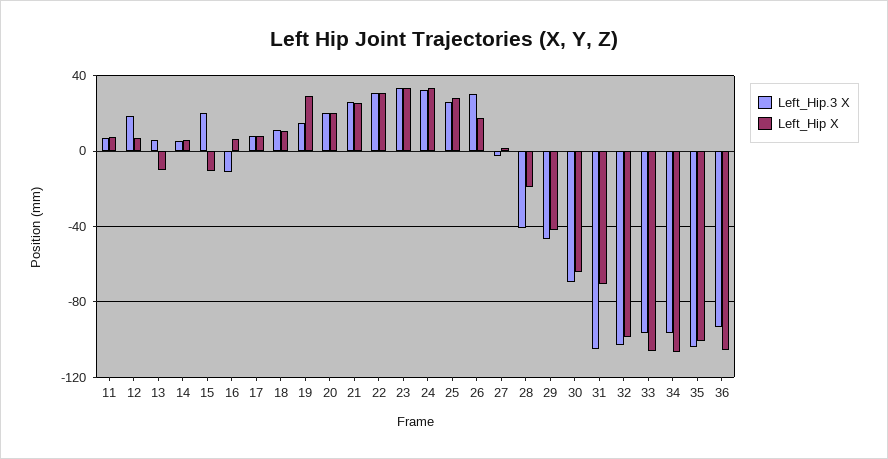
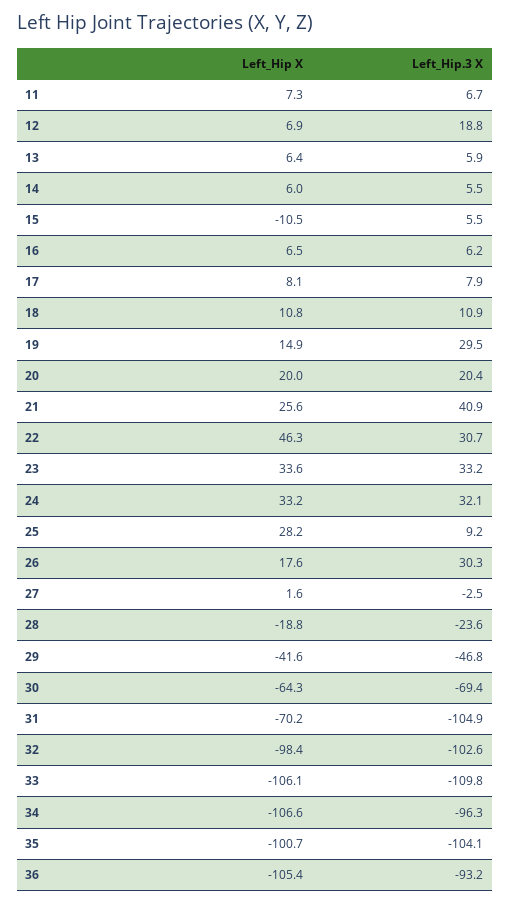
  {
    "Left_Hip.3 X": {
      "11": 6.7,
      "12": 18.8,
      "13": 5.9,
      "14": 5.5,
-     "15": 20,
+     "15": 5.5,
-     "16": -10,
+     "16": 6.2,
      "17": 7.9,
      "18": 10.9,
-     "19": 15,
+     "19": 29.5,
      "20": 20.4,
-     "21": 25,
+     "21": 40.9,
      "22": 30.7,
      "23": 33.2,
      "24": 32.1,
-     "25": 25,
+     "25": 9.2,
      "26": 30.3,
      "27": -2.5,
-     "28": -40,
+     "28": -23.6,
      "29": -46.8,
      "30": -69.4,
      "31": -104.9,
      "32": -102.6,
-     "33": -95,
+     "33": -109.8,
      "34": -96.3,
      "35": -104.1,
      "36": -93.2
    },
    "Left_Hip X": {
      "11": 7.3,
      "12": 6.9,
-     "13": -10,
+     "13": 6.4,
      "14": 6,
      "15": -10.5,
      "16": 6.5,
      "17": 8.1,
      "18": 10.8,
-     "19": 30,
+     "19": 14.9,
      "20": 20,
      "21": 25.6,
-     "22": 30,
+     "22": 46.3,
      "23": 33.6,
      "24": 33.2,
      "25": 28.2,
      "26": 17.6,
      "27": 1.6,
      "28": -18.8,
      "29": -41.6,
      "30": -64.3,
      "31": -70.2,
      "32": -98.4,
      "33": -106.1,
      "34": -106.6,
      "35": -100.7,
      "36": -105.4
    }
  }

